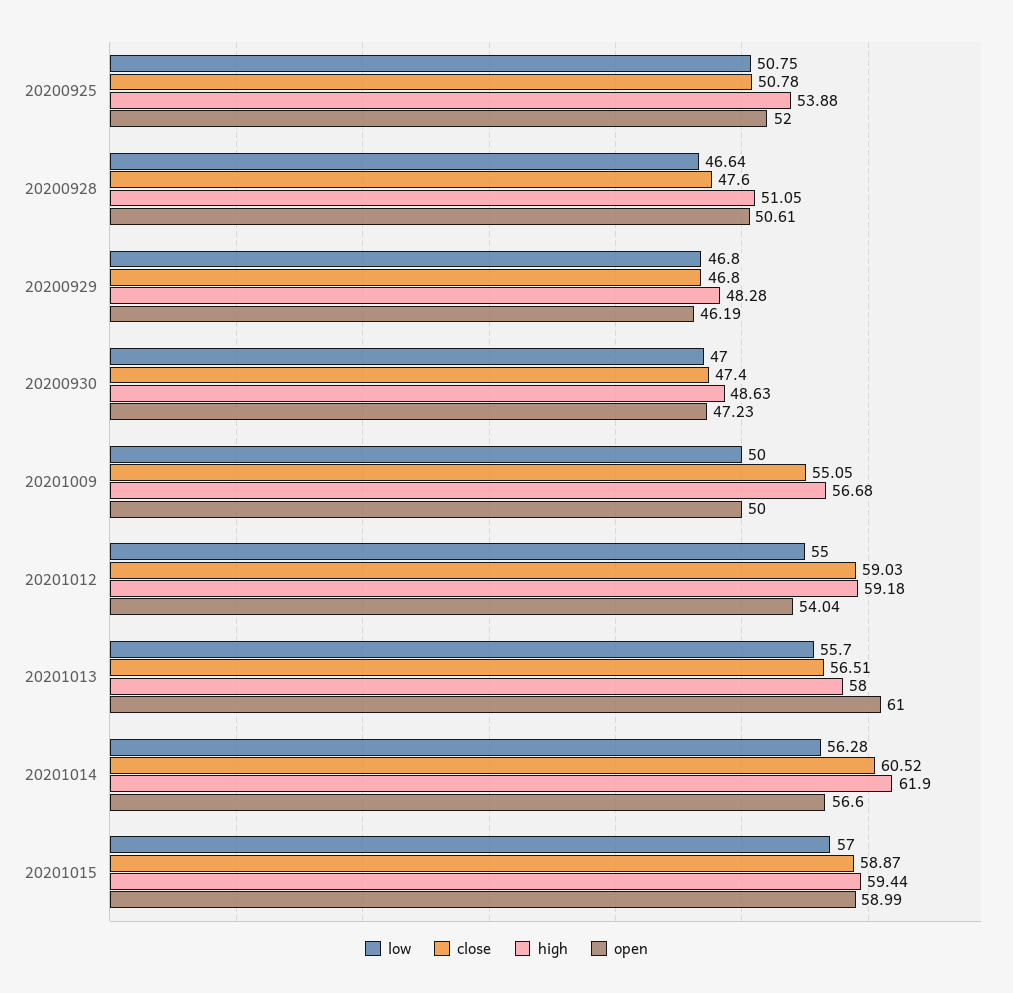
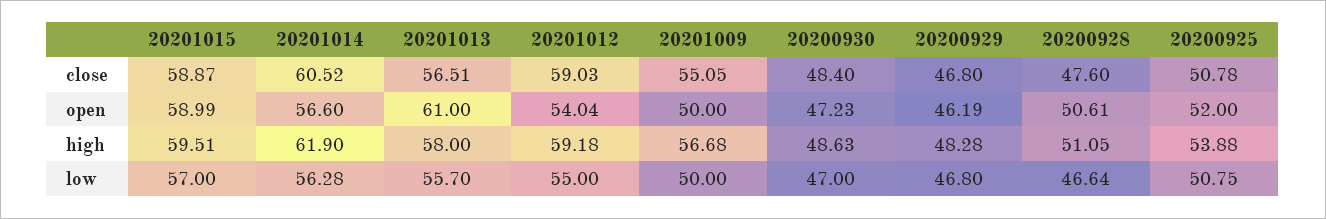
  {
    "low": {
      "20200925": 50.75,
      "20200928": 46.64,
      "20200929": 46.8,
      "20200930": 47,
      "20201009": 50,
      "20201012": 55,
      "20201013": 55.7,
      "20201014": 56.28,
      "20201015": 57
    },
    "close": {
      "20200925": 50.78,
      "20200928": 47.6,
      "20200929": 46.8,
-     "20200930": 47.4,
+     "20200930": 48.4,
      "20201009": 55.05,
      "20201012": 59.03,
      "20201013": 56.51,
      "20201014": 60.52,
      "20201015": 58.87
    },
    "high": {
      "20200925": 53.88,
      "20200928": 51.05,
      "20200929": 48.28,
      "20200930": 48.63,
      "20201009": 56.68,
      "20201012": 59.18,
      "20201013": 58,
      "20201014": 61.9,
-     "20201015": 59.44
+     "20201015": 59.51
    },
    "open": {
      "20200925": 52,
      "20200928": 50.61,
      "20200929": 46.19,
      "20200930": 47.23,
      "20201009": 50,
      "20201012": 54.04,
      "20201013": 61,
      "20201014": 56.6,
      "20201015": 58.99
    }
  }

